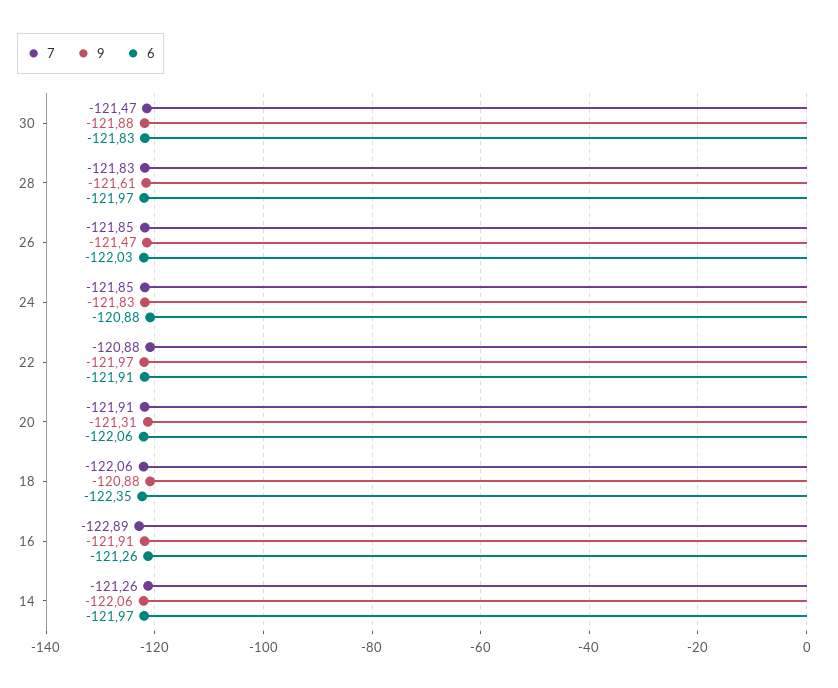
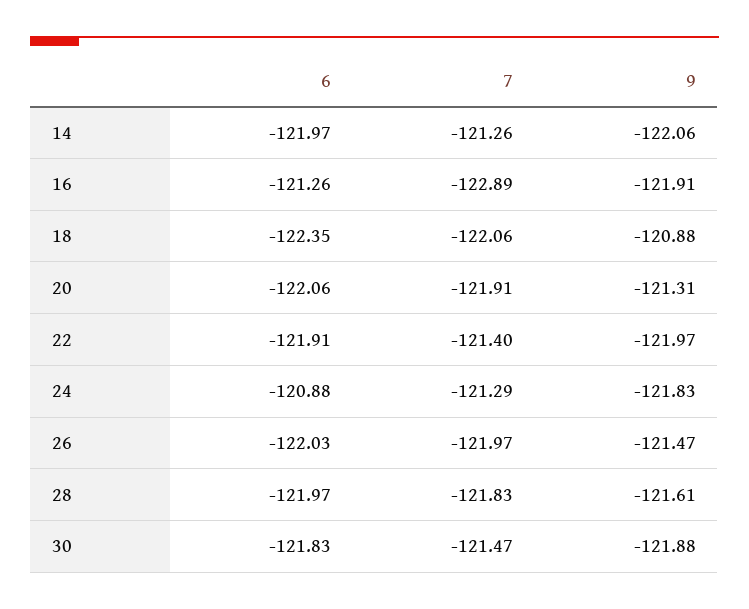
  {
    "7": {
      "30": -121.47,
      "28": -121.83,
-     "26": -121.85,
+     "26": -121.97,
-     "24": -121.85,
+     "24": -121.29,
-     "22": -120.88,
+     "22": -121.4,
      "20": -121.91,
      "18": -122.06,
      "16": -122.89,
      "14": -121.26
    },
    "9": {
      "30": -121.88,
      "28": -121.61,
      "26": -121.47,
      "24": -121.83,
      "22": -121.97,
      "20": -121.31,
      "18": -120.88,
      "16": -121.91,
      "14": -122.06
    },
    "6": {
      "30": -121.83,
      "28": -121.97,
      "26": -122.03,
      "24": -120.88,
      "22": -121.91,
      "20": -122.06,
      "18": -122.35,
      "16": -121.26,
      "14": -121.97
    }
  }

